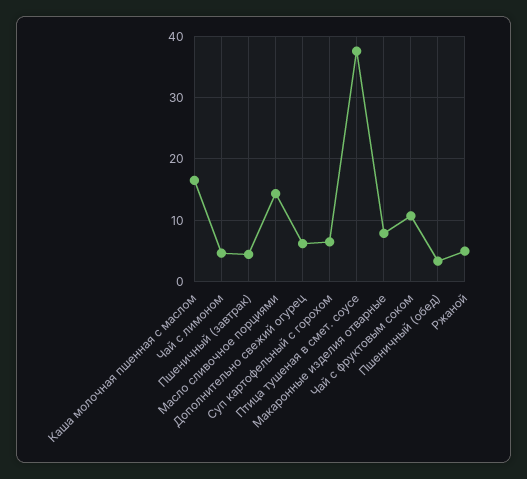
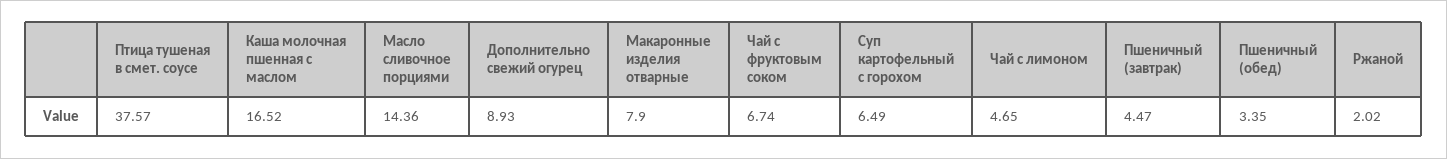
  {
    "Каша молочная пшенная с маслом": 16.52,
    "Чай с лимоном": 4.65,
    "Пшеничный (завтрак)": 4.47,
    "Масло сливочное порциями": 14.36,
-   "Дополнительно свежий огурец": 6,
+   "Дополнительно свежий огурец": 8.93,
    "Суп картофельный с горохом": 6.49,
    "Птица тушеная в смет. соусе": 37.57,
    "Макаронные изделия отварные": 7.9,
-   "Чай с фруктовым соком": 11,
+   "Чай с фруктовым соком": 6.74,
    "Пшеничный (обед)": 3.35,
-   "Ржаной": 5
+   "Ржаной": 2.02
  }

